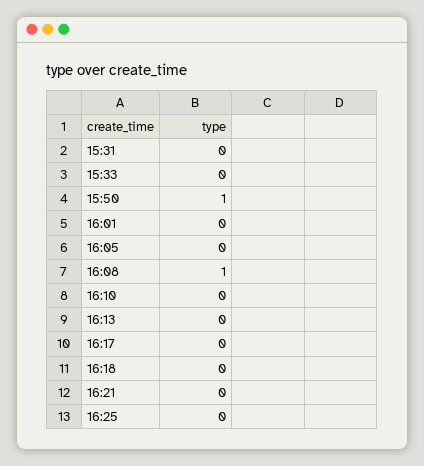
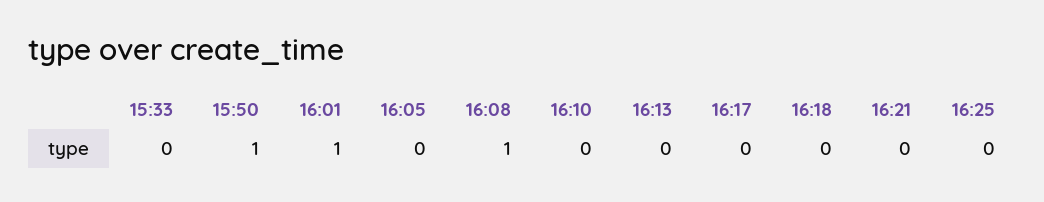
  {
-   "15:31": 0,
    "15:33": 0,
    "15:50": 1,
-   "16:01": 0,
+   "16:01": 1,
    "16:05": 0,
    "16:08": 1,
    "16:10": 0,
    "16:13": 0,
    "16:17": 0,
    "16:18": 0,
    "16:21": 0,
    "16:25": 0
  }

